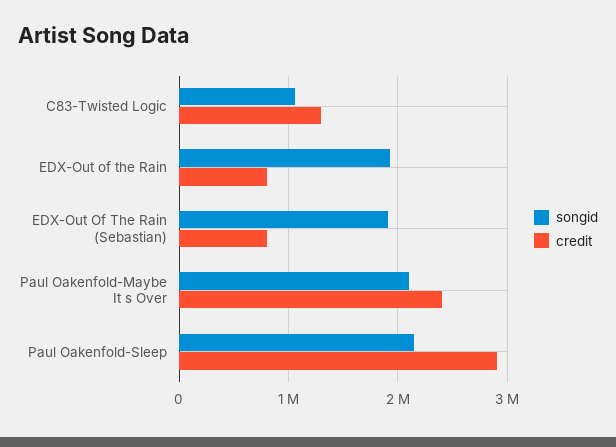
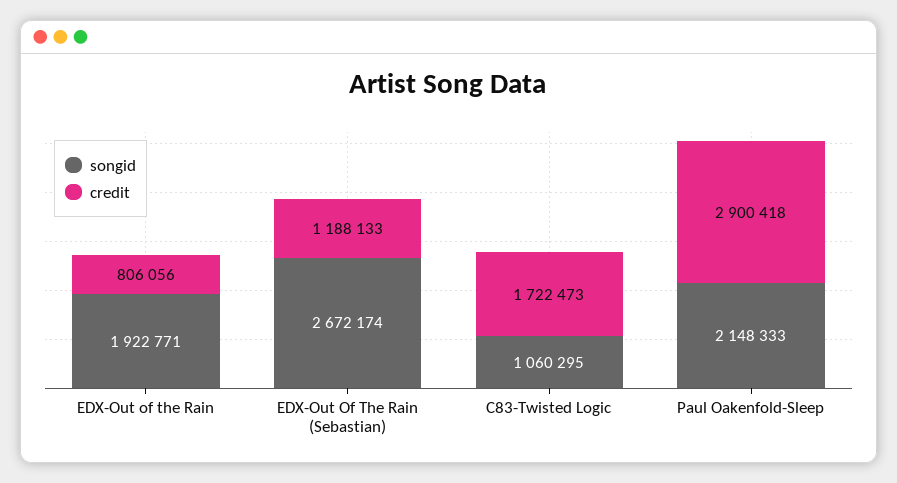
  {
    "songid": {
      "C83-Twisted Logic": 1060295,
      "EDX-Out of the Rain": 1922771,
-     "EDX-Out Of The Rain (Sebastian)": 1900000,
+     "EDX-Out Of The Rain (Sebastian)": 2672174,
-     "Paul Oakenfold-Maybe It s Over": 2100000,
      "Paul Oakenfold-Sleep": 2148333
    },
    "credit": {
-     "C83-Twisted Logic": 1300000,
+     "C83-Twisted Logic": 1722473,
      "EDX-Out of the Rain": 806056,
-     "EDX-Out Of The Rain (Sebastian)": 800000,
+     "EDX-Out Of The Rain (Sebastian)": 1188133,
-     "Paul Oakenfold-Maybe It s Over": 2400000,
      "Paul Oakenfold-Sleep": 2900418
    }
  }

